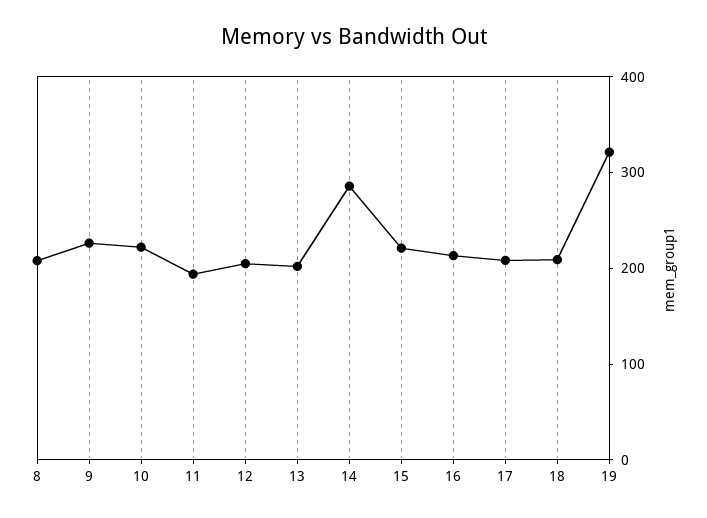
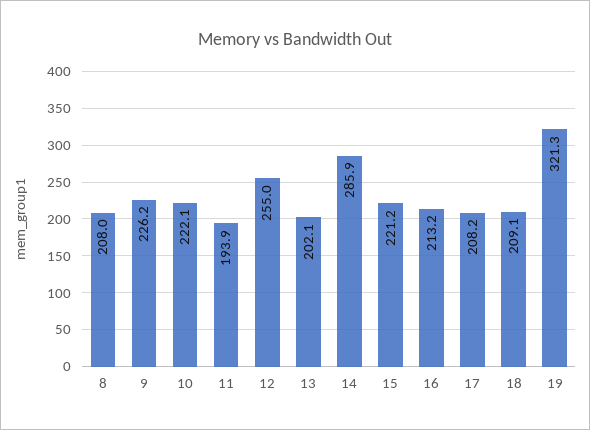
  {
    "8": 208,
    "9": 226.2,
    "10": 222.1,
    "11": 193.9,
-   "12": 200,
+   "12": 255,
    "13": 202.1,
    "14": 285.9,
    "15": 221.2,
    "16": 213.2,
    "17": 208.2,
    "18": 209.1,
    "19": 321.3
  }

